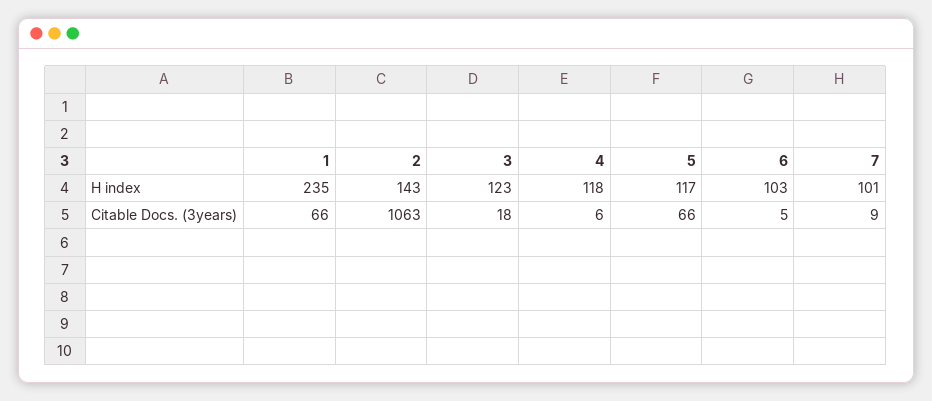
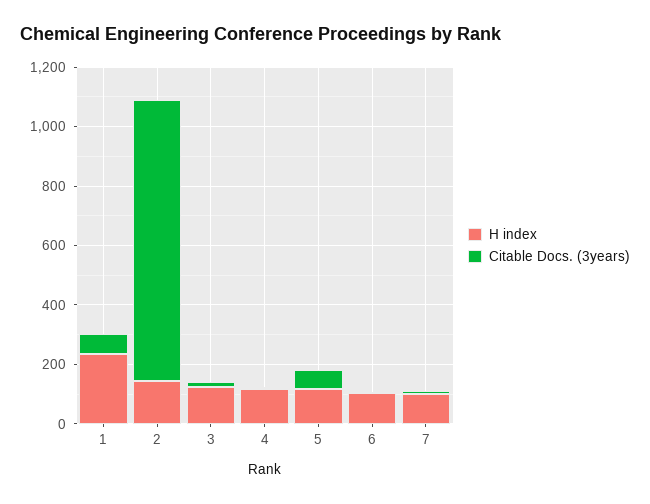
  {
    "H index": {
      "1": 235,
      "2": 143,
      "3": 123,
      "4": 118,
      "5": 117,
      "6": 103,
      "7": 101
    },
    "Citable Docs. (3years)": {
      "1": 66,
-     "2": 1063,
+     "2": 950,
      "3": 18,
      "4": 6,
      "5": 66,
      "6": 5,
      "7": 9
    }
  }

